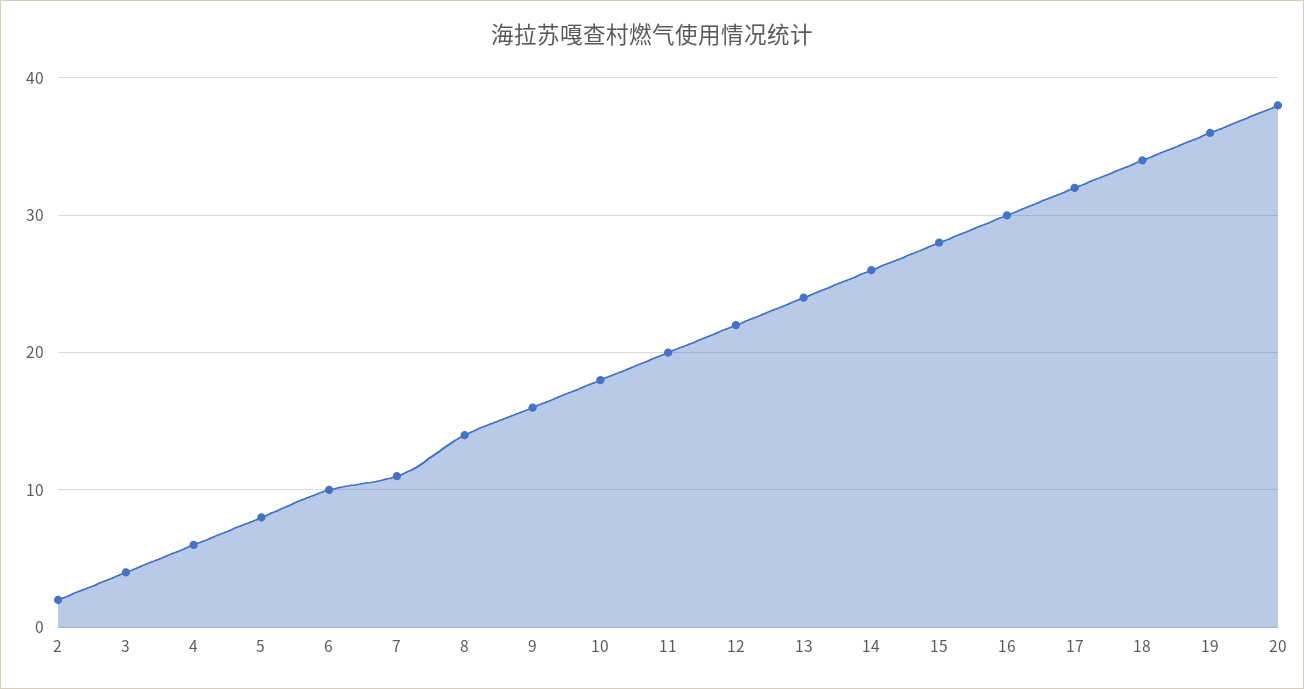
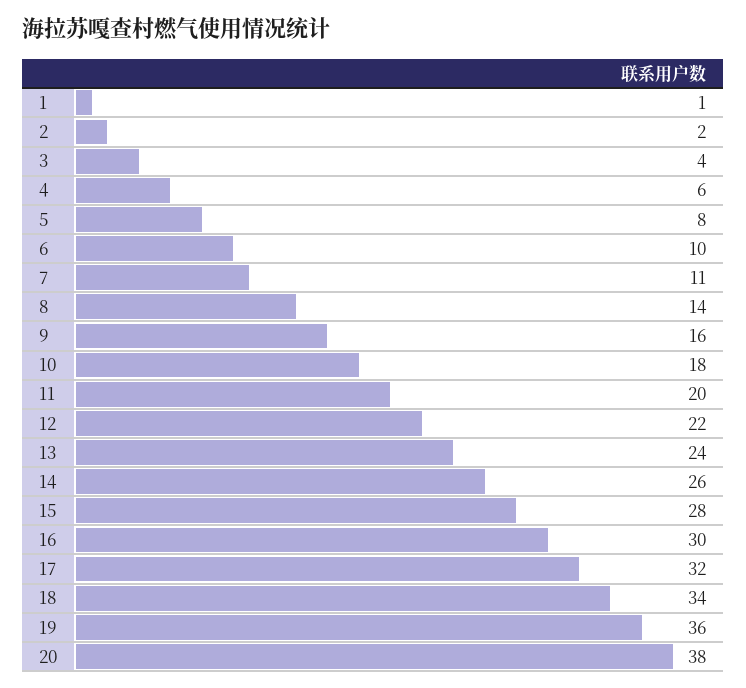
  {
    "2": 2,
    "3": 4,
    "4": 6,
    "5": 8,
    "6": 10,
    "7": 11,
    "8": 14,
    "9": 16,
    "10": 18,
    "11": 20,
    "12": 22,
    "13": 24,
    "14": 26,
    "15": 28,
    "16": 30,
    "17": 32,
    "18": 34,
    "19": 36,
-   "20": 38
+   "20": 38,
+   "1": 1
  }

